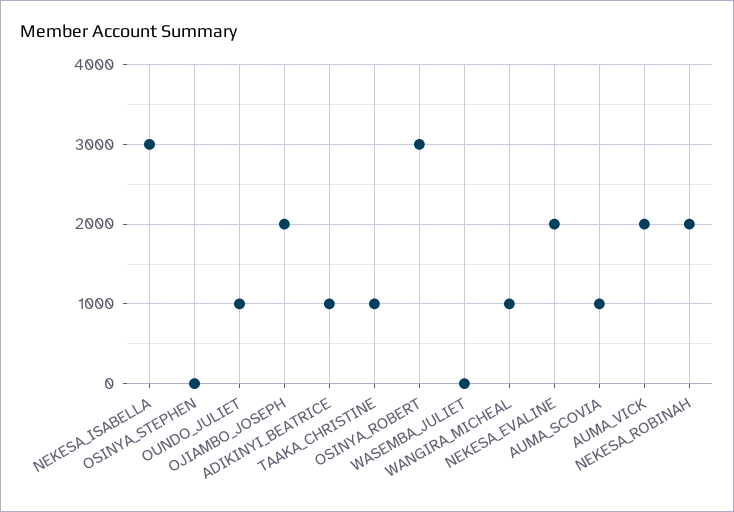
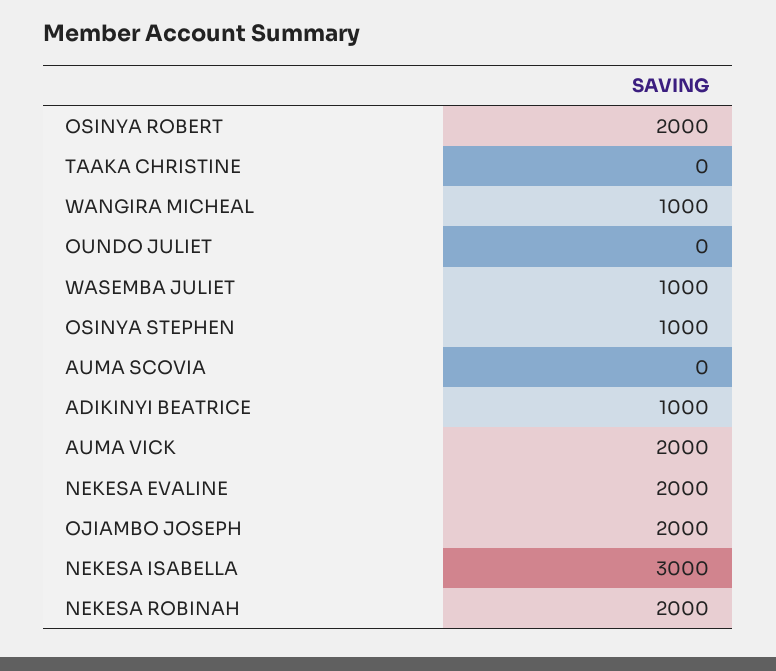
  {
    "NEKESA_ISABELLA": 3000,
-   "OSINYA_STEPHEN": 0,
+   "OSINYA_STEPHEN": 1000,
-   "OUNDO_JULIET": 1000,
+   "OUNDO_JULIET": 0,
    "OJIAMBO_JOSEPH": 2000,
    "ADIKINYI_BEATRICE": 1000,
-   "TAAKA_CHRISTINE": 1000,
+   "TAAKA_CHRISTINE": 0,
-   "OSINYA_ROBERT": 3000,
+   "OSINYA_ROBERT": 2000,
-   "WASEMBA_JULIET": 0,
+   "WASEMBA_JULIET": 1000,
    "WANGIRA_MICHEAL": 1000,
    "NEKESA_EVALINE": 2000,
-   "AUMA_SCOVIA": 1000,
+   "AUMA_SCOVIA": 0,
    "AUMA_VICK": 2000,
    "NEKESA_ROBINAH": 2000
  }

